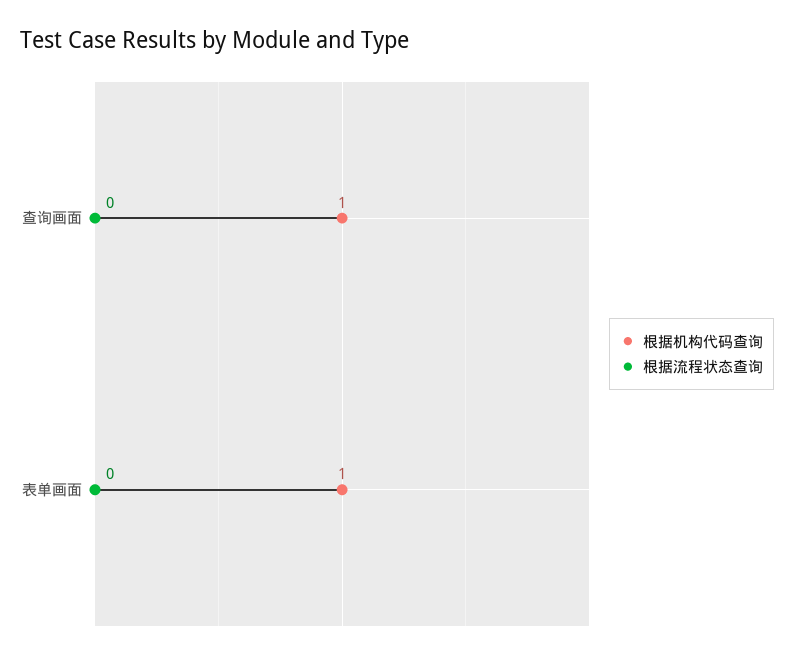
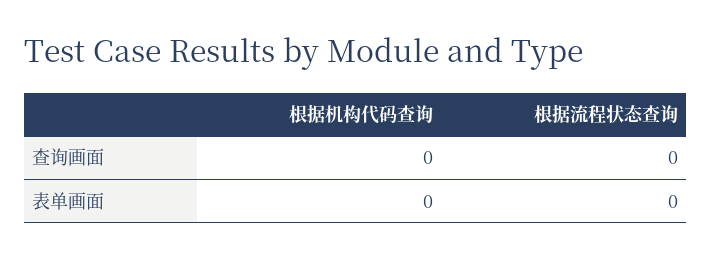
  {
    "根据机构代码查询": {
-     "查询画面": 1,
+     "查询画面": 0,
-     "表单画面": 1
+     "表单画面": 0
    },
    "根据流程状态查询": {
      "查询画面": 0,
      "表单画面": 0
    }
  }

